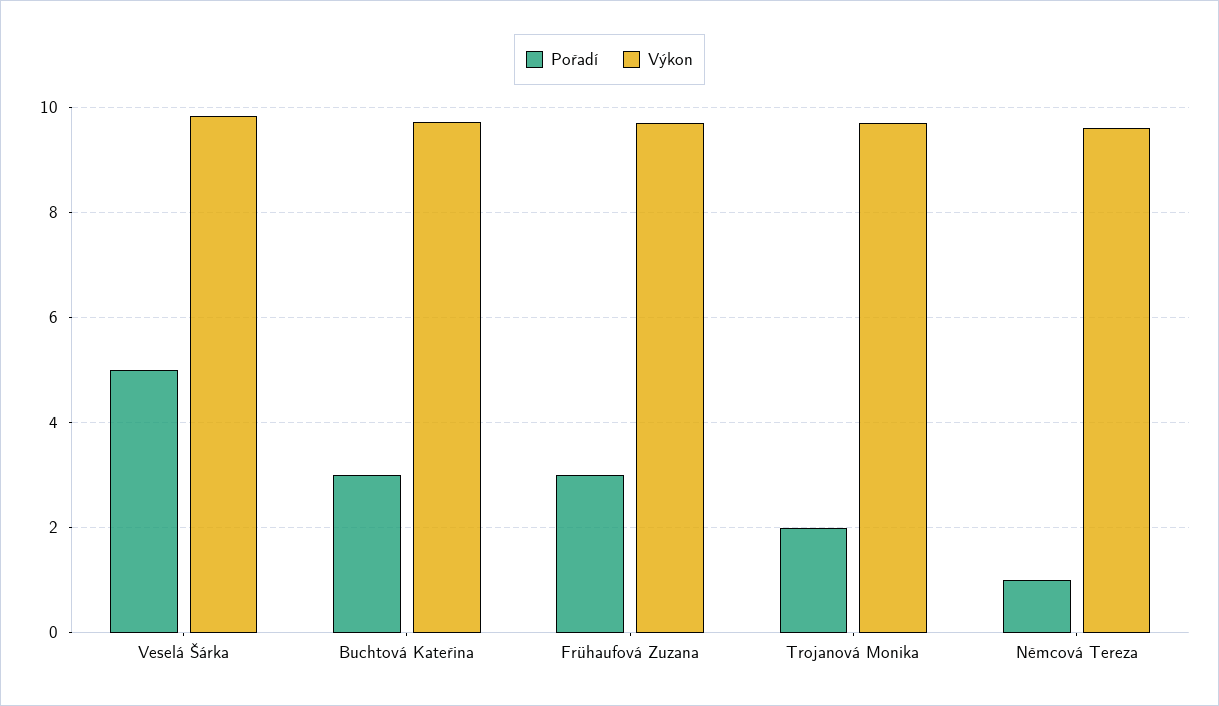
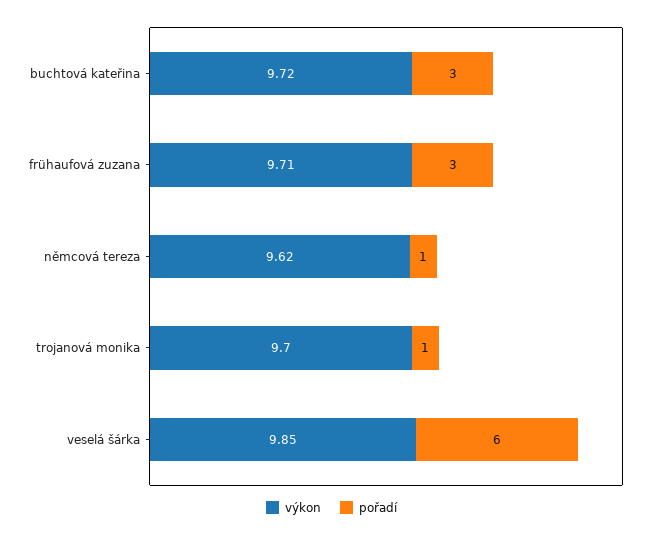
  {
    "Pořadí": {
-     "Veselá Šárka": 5,
+     "Veselá Šárka": 6,
      "Buchtová Kateřina": 3,
      "Frühaufová Zuzana": 3,
-     "Trojanová Monika": 2,
+     "Trojanová Monika": 1,
      "Němcová Tereza": 1
    },
    "Výkon": {
      "Veselá Šárka": 9.85,
      "Buchtová Kateřina": 9.72,
      "Frühaufová Zuzana": 9.71,
      "Trojanová Monika": 9.7,
      "Němcová Tereza": 9.62
    }
  }

